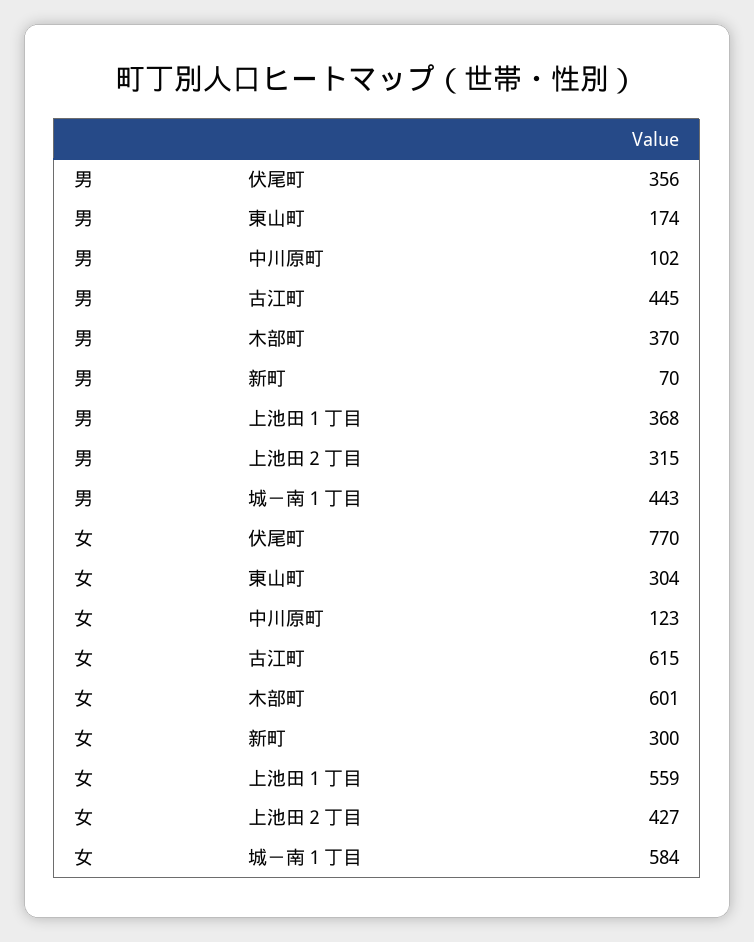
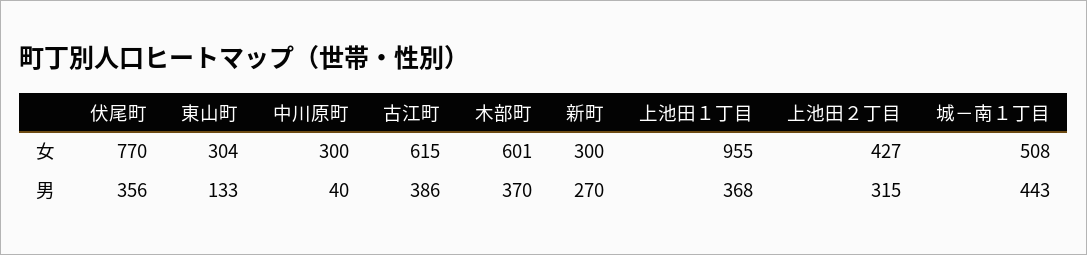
  {
    "男": {
      "伏尾町": 356,
-     "東山町": 174,
+     "東山町": 133,
-     "中川原町": 102,
+     "中川原町": 40,
-     "古江町": 445,
+     "古江町": 386,
      "木部町": 370,
-     "新町": 70,
+     "新町": 270,
      "上池田１丁目": 368,
      "上池田２丁目": 315,
      "城－南１丁目": 443
    },
    "女": {
      "伏尾町": 770,
      "東山町": 304,
-     "中川原町": 123,
+     "中川原町": 300,
      "古江町": 615,
      "木部町": 601,
      "新町": 300,
-     "上池田１丁目": 559,
+     "上池田１丁目": 955,
      "上池田２丁目": 427,
-     "城－南１丁目": 584
+     "城－南１丁目": 508
    }
  }

